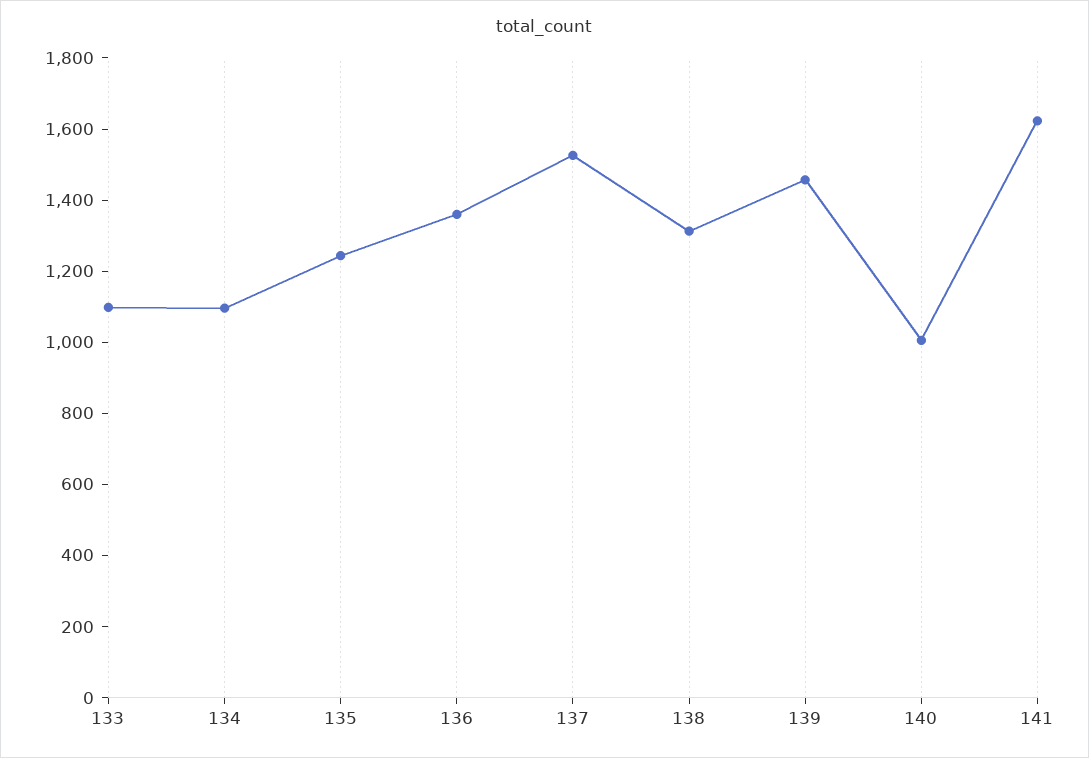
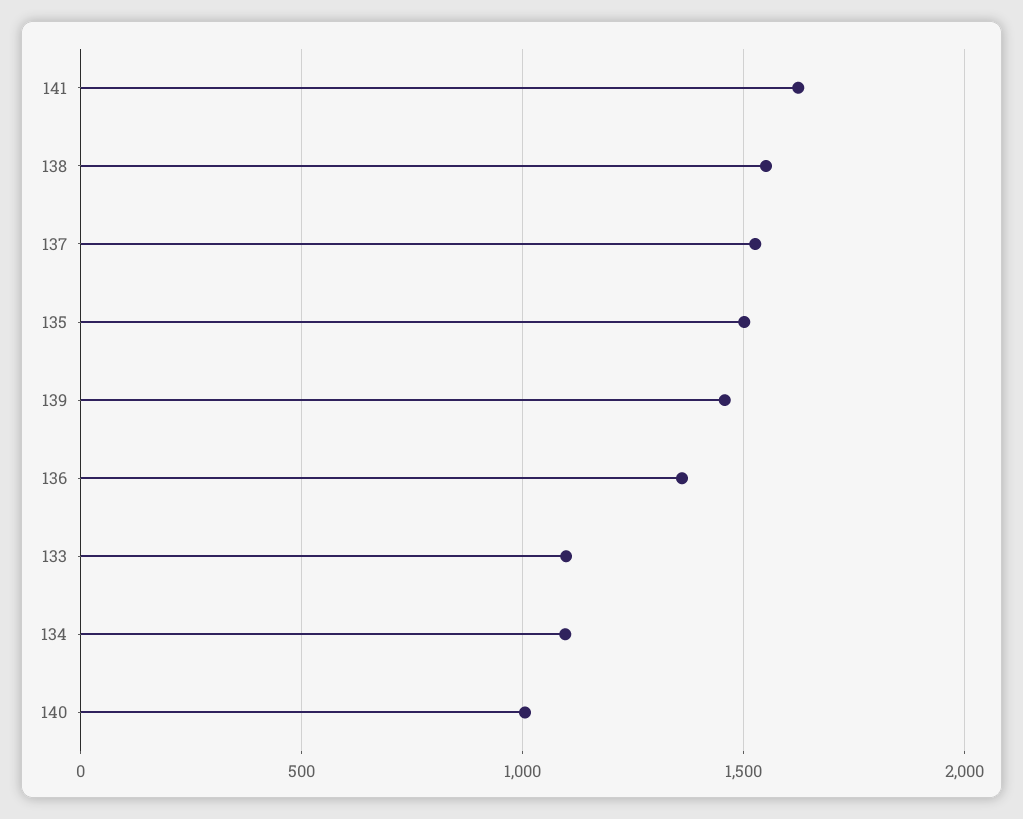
  {
    "133": 1100,
    "134": 1100,
-   "135": 1250,
+   "135": 1500,
    "136": 1350,
    "137": 1550,
-   "138": 1300,
+   "138": 1550,
    "139": 1450,
    "140": 1000,
    "141": 1600
  }

